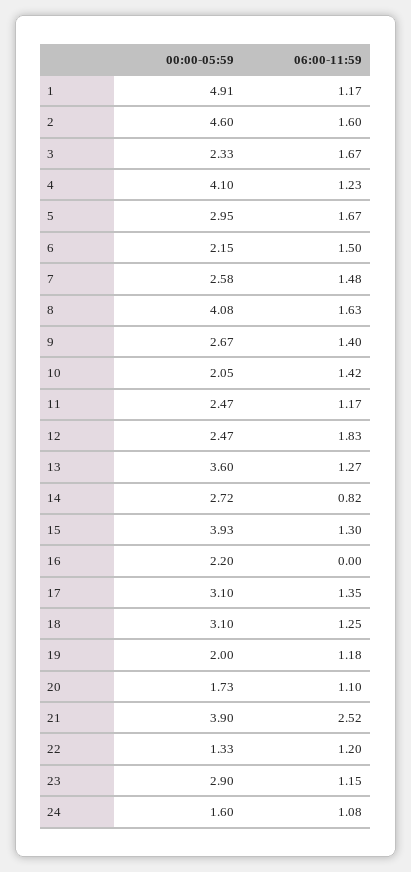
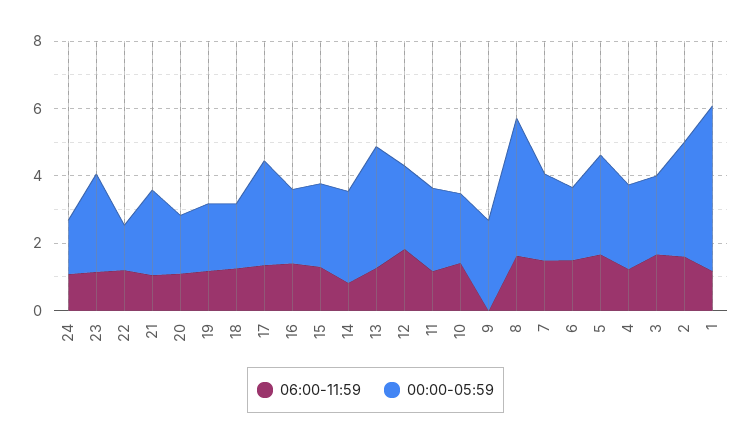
  {
    "00:00-05:59": {
      "1": 4.91,
-     "2": 4.6,
+     "2": 3.5,
      "3": 2.33,
-     "4": 4.1,
+     "4": 2.5,
      "5": 2.95,
      "6": 2.15,
      "7": 2.58,
      "8": 4.08,
      "9": 2.67,
      "10": 2.05,
      "11": 2.47,
      "12": 2.47,
      "13": 3.6,
      "14": 2.72,
-     "15": 3.93,
+     "15": 2.5,
      "16": 2.2,
      "17": 3.1,
-     "18": 3.1,
+     "18": 2,
      "19": 2,
      "20": 1.73,
-     "21": 3.9,
+     "21": 2.5,
      "22": 1.33,
      "23": 2.9,
      "24": 1.6
    },
    "06:00-11:59": {
      "1": 1.17,
      "2": 1.6,
      "3": 1.67,
      "4": 1.23,
      "5": 1.67,
      "6": 1.5,
      "7": 1.48,
      "8": 1.63,
-     "9": 1.4,
+     "9": 0,
      "10": 1.42,
      "11": 1.17,
      "12": 1.83,
      "13": 1.27,
      "14": 0.82,
      "15": 1.3,
-     "16": 0,
+     "16": 1.5,
      "17": 1.35,
      "18": 1.25,
      "19": 1.18,
      "20": 1.1,
-     "21": 2.52,
+     "21": 1,
      "22": 1.2,
      "23": 1.15,
      "24": 1.08
    }
  }

